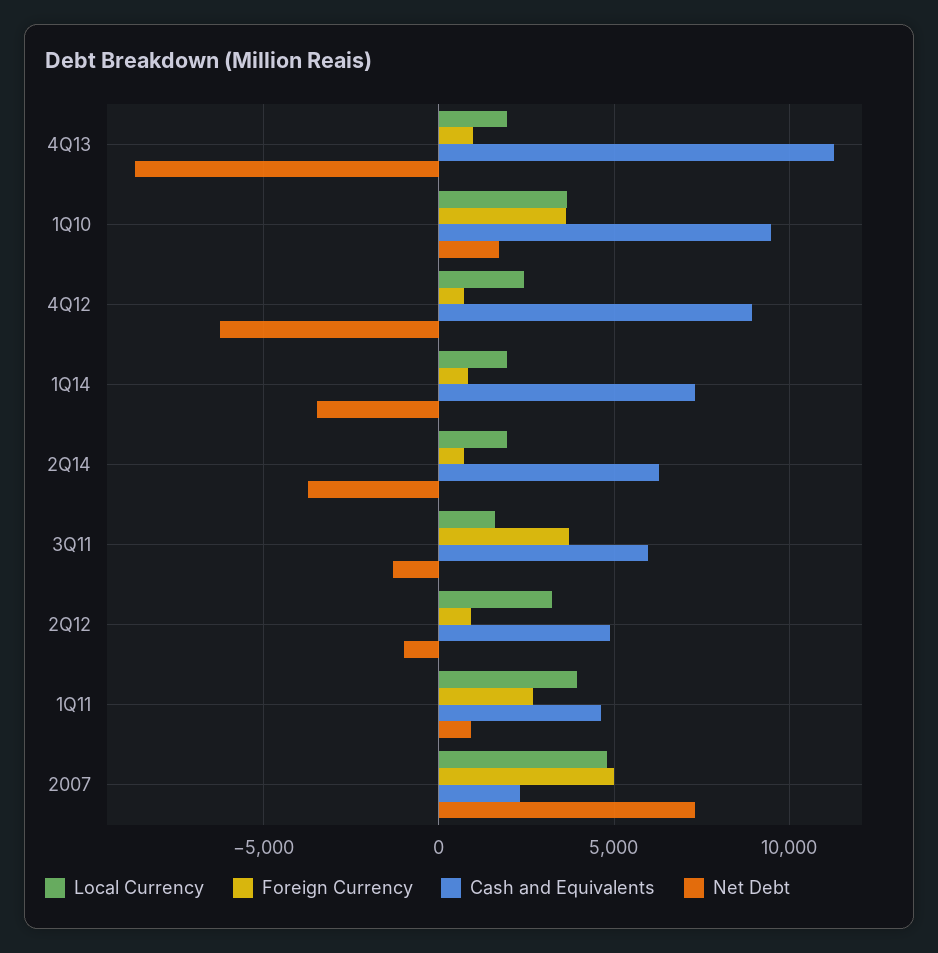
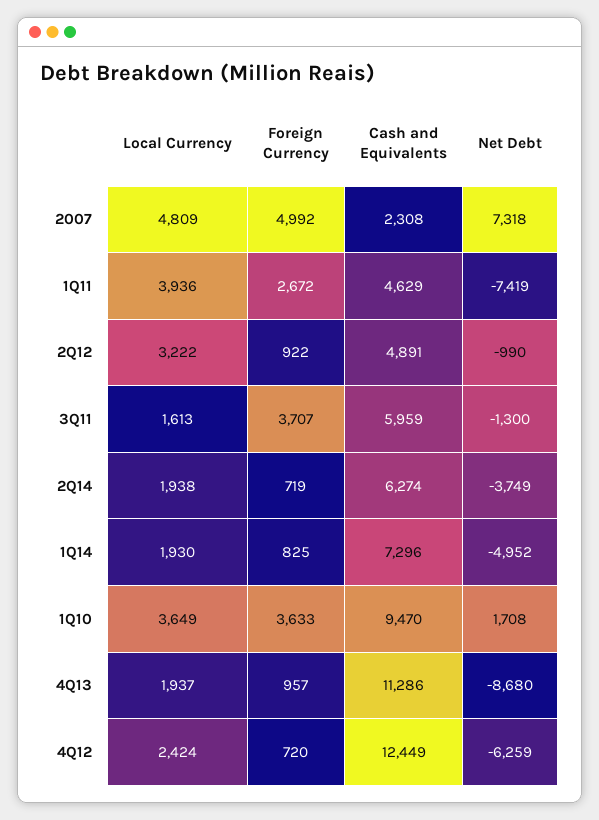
  {
    "Local Currency": {
      "4Q13": 1937,
      "1Q10": 3649,
      "4Q12": 2424,
      "1Q14": 1930,
      "2Q14": 1938,
      "3Q11": 1613,
      "2Q12": 3222,
      "1Q11": 3936,
      "2007": 4809
    },
    "Foreign Currency": {
      "4Q13": 957,
      "1Q10": 3633,
      "4Q12": 720,
      "1Q14": 825,
      "2Q14": 719,
      "3Q11": 3707,
      "2Q12": 922,
      "1Q11": 2672,
      "2007": 4992
    },
    "Cash and Equivalents": {
      "4Q13": 11286,
      "1Q10": 9470,
-     "4Q12": 9000,
+     "4Q12": 12449,
      "1Q14": 7296,
      "2Q14": 6274,
      "3Q11": 5959,
      "2Q12": 4891,
      "1Q11": 4629,
      "2007": 2308
    },
    "Net Debt": {
      "4Q13": -8680,
      "1Q10": 1708,
      "4Q12": -6259,
-     "1Q14": -3500,
+     "1Q14": -4952,
      "2Q14": -3749,
      "3Q11": -1300,
      "2Q12": -990,
-     "1Q11": 1000,
+     "1Q11": -7419,
      "2007": 7318
    }
  }

